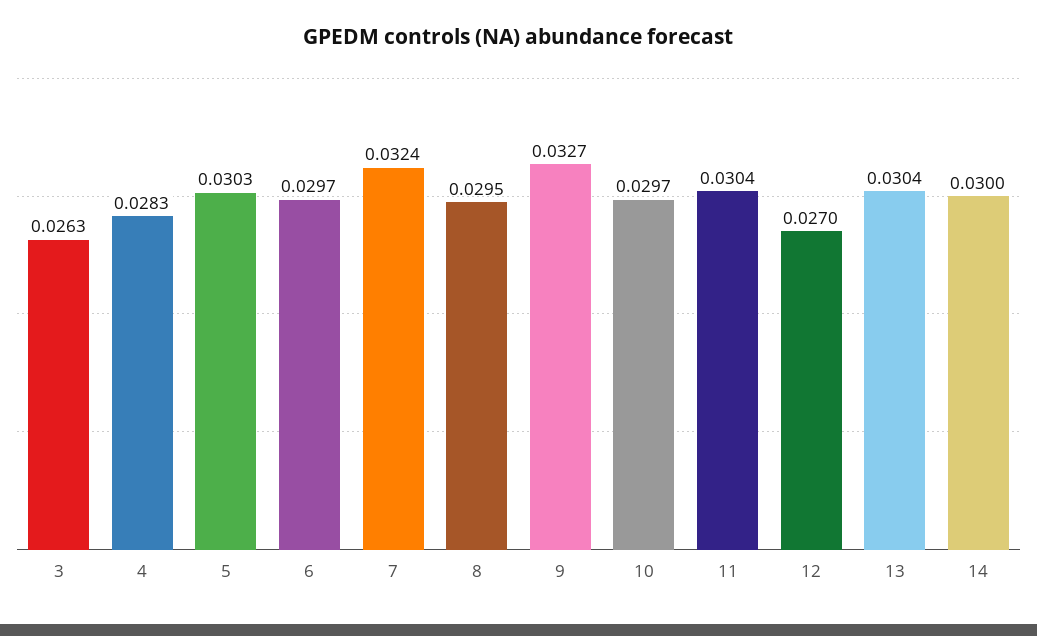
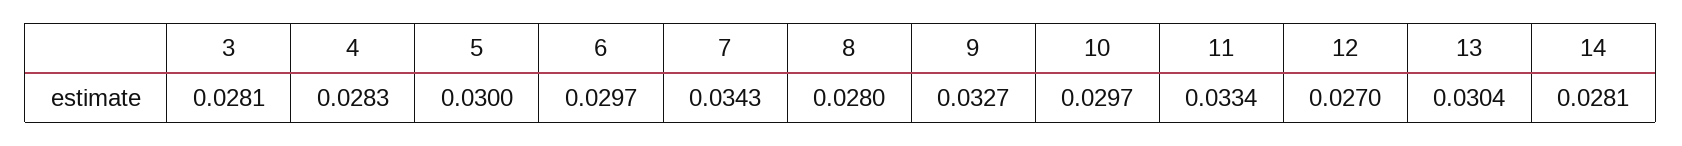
  {
-   "3": 0.0263,
+   "3": 0.0281,
    "4": 0.0283,
-   "5": 0.0303,
+   "5": 0.03,
    "6": 0.0297,
-   "7": 0.0324,
+   "7": 0.0343,
-   "8": 0.0295,
+   "8": 0.028,
    "9": 0.0327,
    "10": 0.0297,
-   "11": 0.0304,
+   "11": 0.0334,
    "12": 0.027,
    "13": 0.0304,
-   "14": 0.03
+   "14": 0.0281
  }

